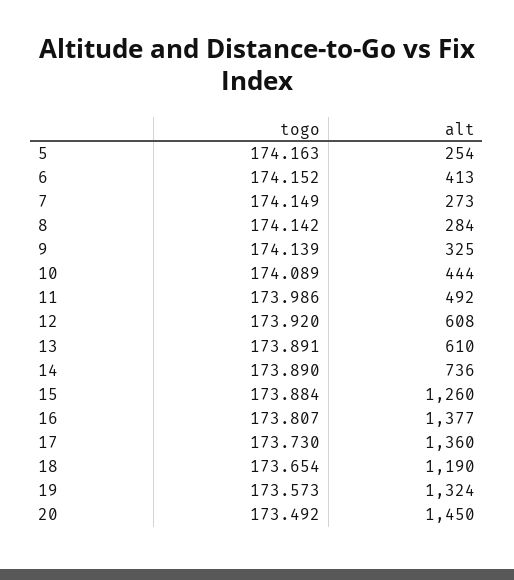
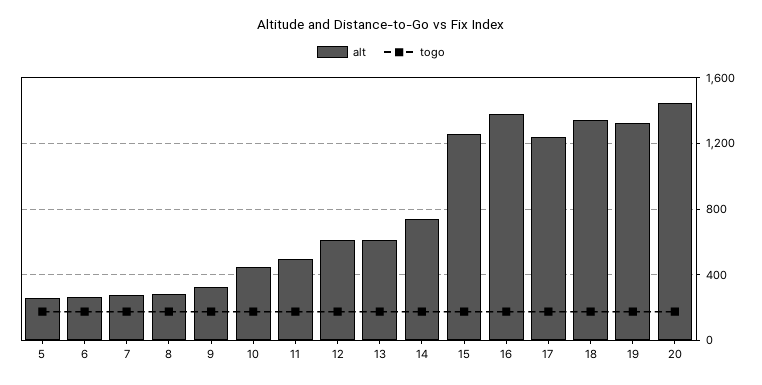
  {
    "togo": {
      "5": 174.163,
      "6": 174.152,
      "7": 174.149,
      "8": 174.142,
      "9": 174.139,
      "10": 174.089,
      "11": 173.986,
      "12": 173.92,
      "13": 173.891,
      "14": 173.89,
      "15": 173.884,
      "16": 173.807,
      "17": 173.73,
      "18": 173.654,
      "19": 173.573,
      "20": 173.492
    },
    "alt": {
      "5": 254,
-     "6": 413,
+     "6": 250,
      "7": 273,
      "8": 284,
      "9": 325,
      "10": 444,
      "11": 492,
      "12": 608,
      "13": 610,
      "14": 736,
      "15": 1260,
      "16": 1377,
-     "17": 1360,
+     "17": 1250,
-     "18": 1190,
+     "18": 1350,
      "19": 1324,
      "20": 1450
    }
  }

